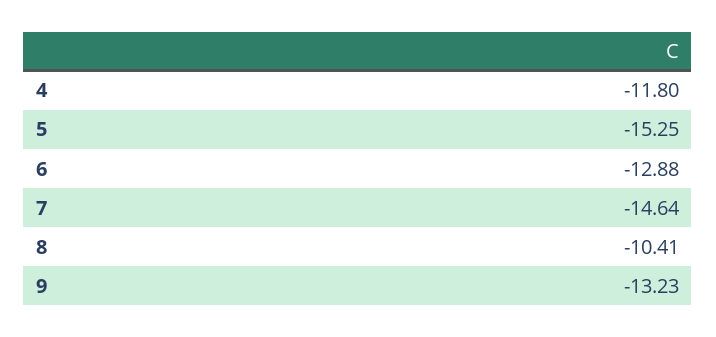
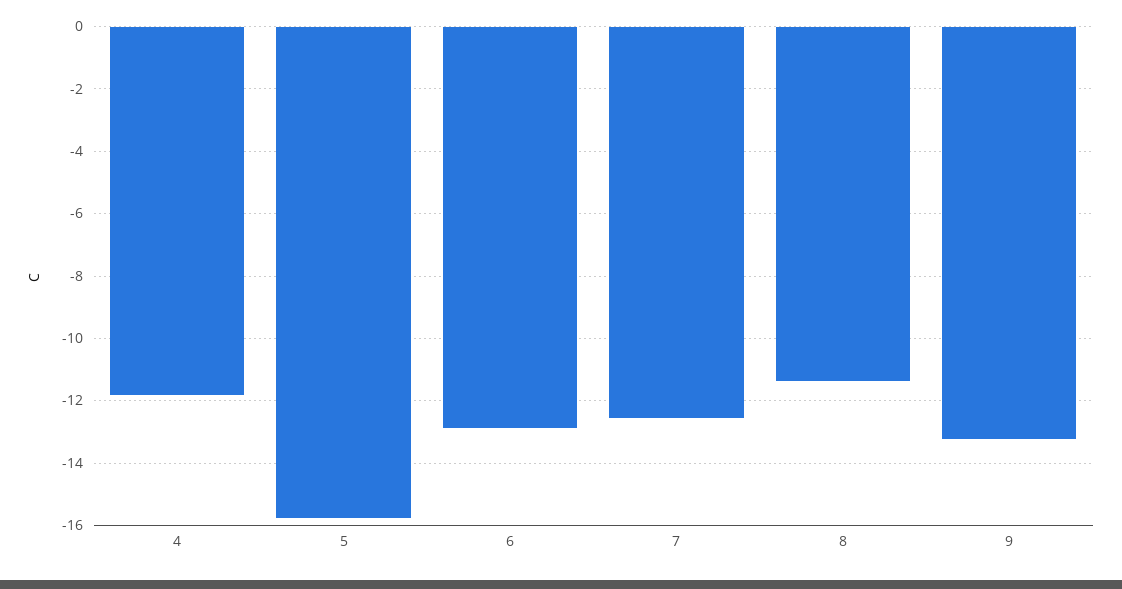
  {
    "4": -11.8,
-   "5": -15.25,
+   "5": -15.8,
    "6": -12.88,
-   "7": -14.64,
+   "7": -12.6,
-   "8": -10.41,
+   "8": -11.4,
    "9": -13.23
  }

